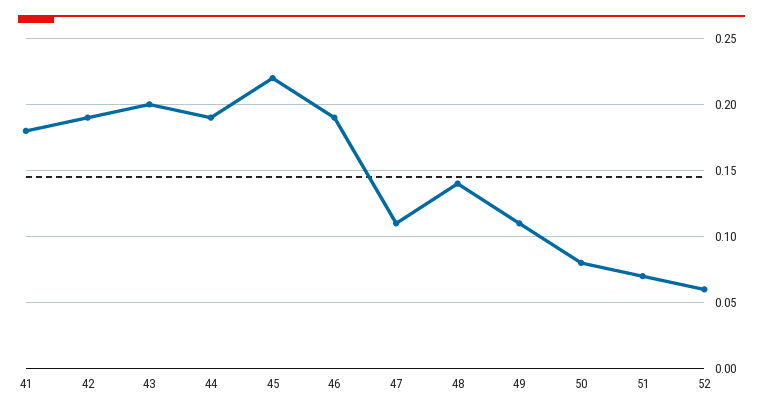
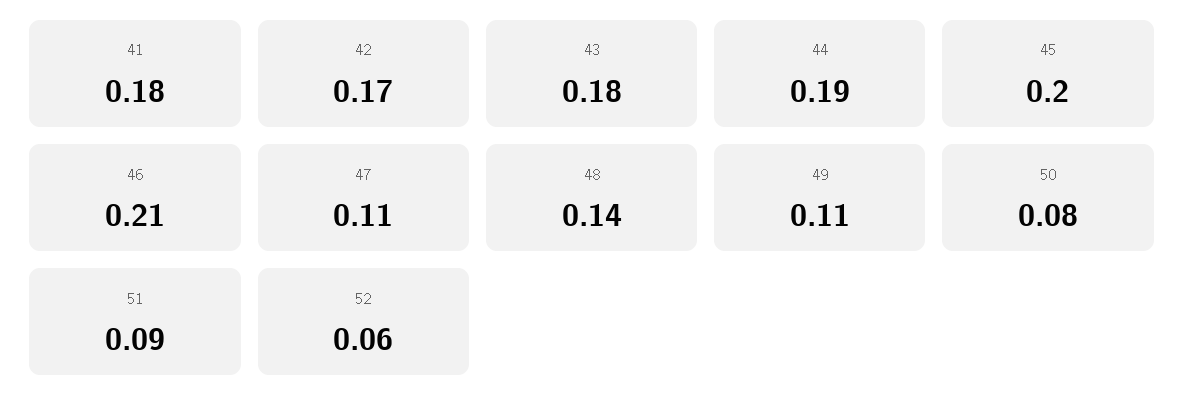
  {
    "41": 0.18,
-   "42": 0.19,
+   "42": 0.17,
-   "43": 0.2,
+   "43": 0.18,
    "44": 0.19,
-   "45": 0.22,
+   "45": 0.2,
-   "46": 0.19,
+   "46": 0.21,
    "47": 0.11,
    "48": 0.14,
    "49": 0.11,
    "50": 0.08,
-   "51": 0.07,
+   "51": 0.09,
    "52": 0.06
  }

